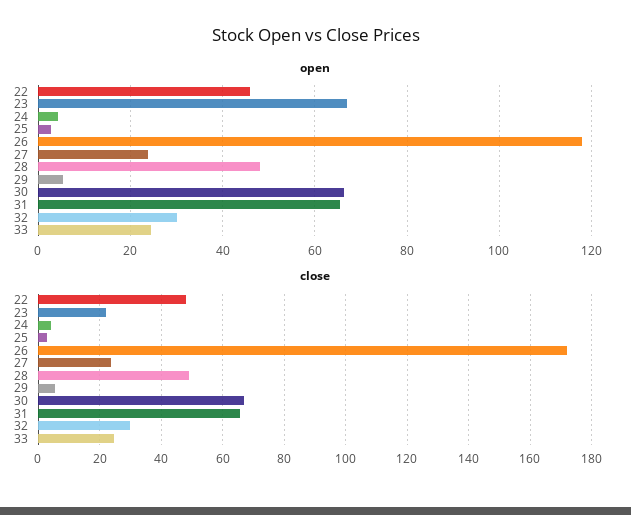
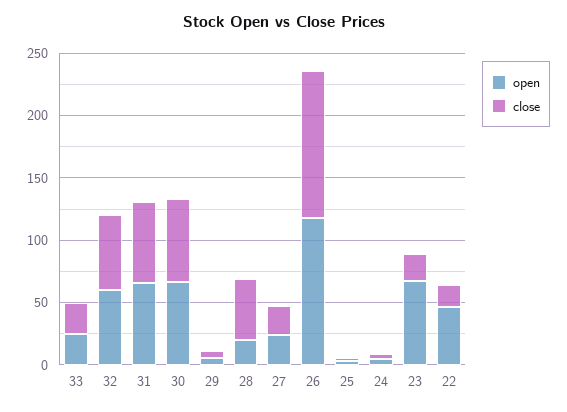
  {
    "open": {
      "22": 46,
      "23": 66,
      "24": 4,
      "25": 2,
      "26": 118,
      "27": 24,
-     "28": 48,
+     "28": 20,
      "29": 6,
      "30": 66,
      "31": 66,
-     "32": 30,
+     "32": 60,
      "33": 24
    },
    "close": {
-     "22": 48,
+     "22": 20,
      "23": 22,
      "24": 4,
      "25": 2,
-     "26": 172,
+     "26": 120,
      "27": 24,
      "28": 50,
      "29": 6,
      "30": 68,
      "31": 66,
-     "32": 30,
+     "32": 60,
      "33": 24
    }
  }

